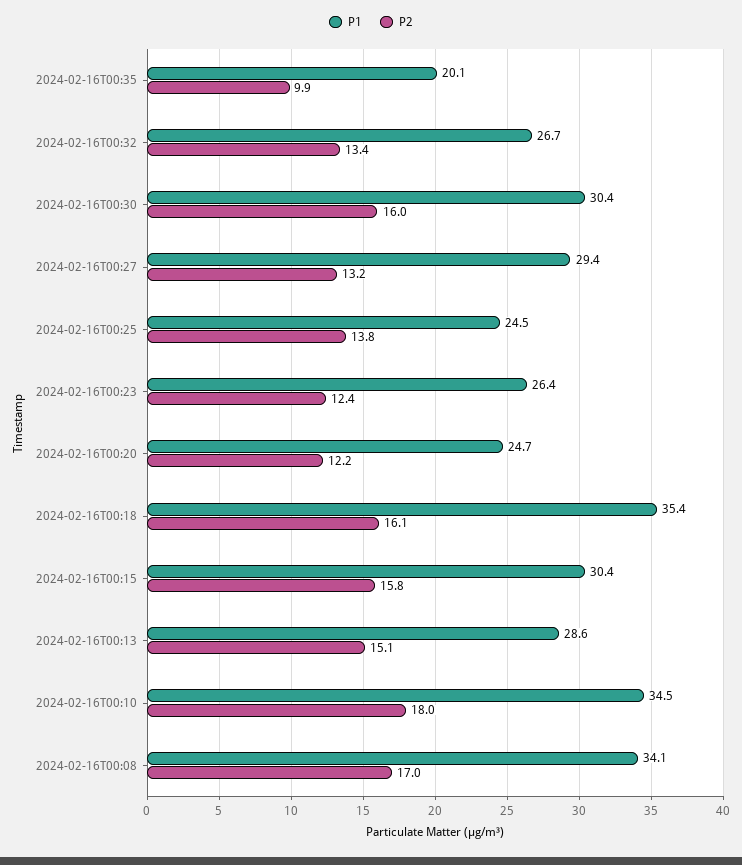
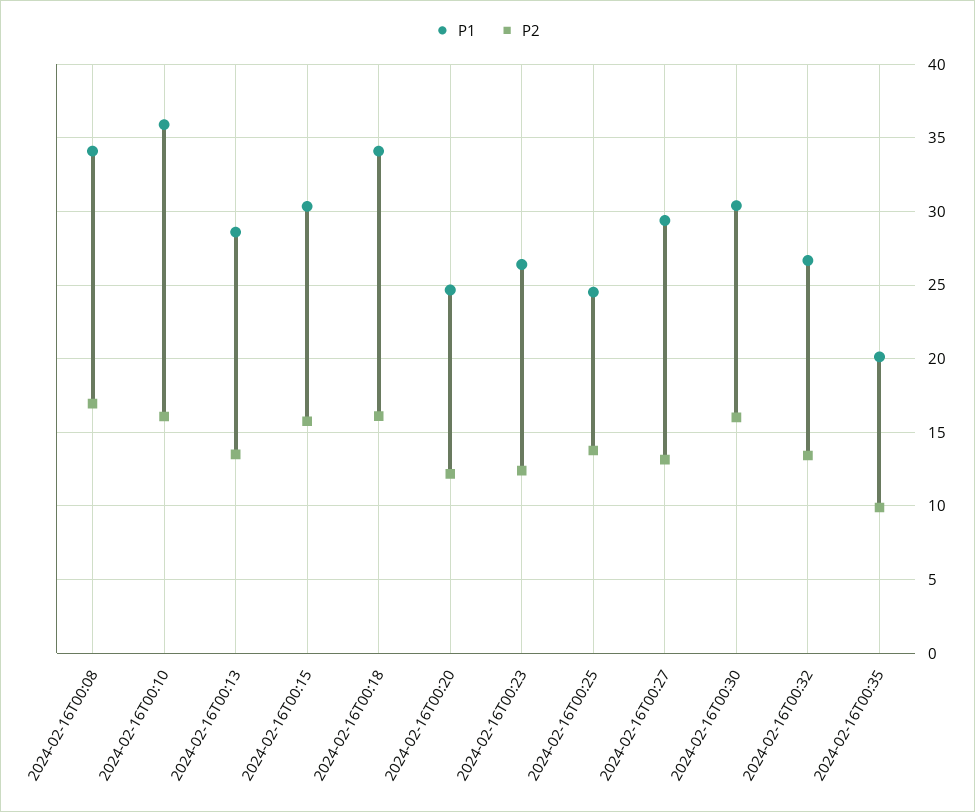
  {
    "P1": {
      "2024-02-16T00:35": 20.1,
      "2024-02-16T00:32": 26.7,
      "2024-02-16T00:30": 30.4,
      "2024-02-16T00:27": 29.4,
      "2024-02-16T00:25": 24.5,
      "2024-02-16T00:23": 26.4,
      "2024-02-16T00:20": 24.7,
-     "2024-02-16T00:18": 35.4,
+     "2024-02-16T00:18": 34,
      "2024-02-16T00:15": 30.4,
      "2024-02-16T00:13": 28.6,
-     "2024-02-16T00:10": 34.5,
+     "2024-02-16T00:10": 36,
      "2024-02-16T00:08": 34.1
    },
    "P2": {
      "2024-02-16T00:35": 9.9,
      "2024-02-16T00:32": 13.4,
      "2024-02-16T00:30": 16,
      "2024-02-16T00:27": 13.2,
      "2024-02-16T00:25": 13.8,
      "2024-02-16T00:23": 12.4,
      "2024-02-16T00:20": 12.2,
      "2024-02-16T00:18": 16.1,
      "2024-02-16T00:15": 15.8,
-     "2024-02-16T00:13": 15.1,
+     "2024-02-16T00:13": 13.5,
-     "2024-02-16T00:10": 18,
+     "2024-02-16T00:10": 16,
      "2024-02-16T00:08": 17
    }
  }

